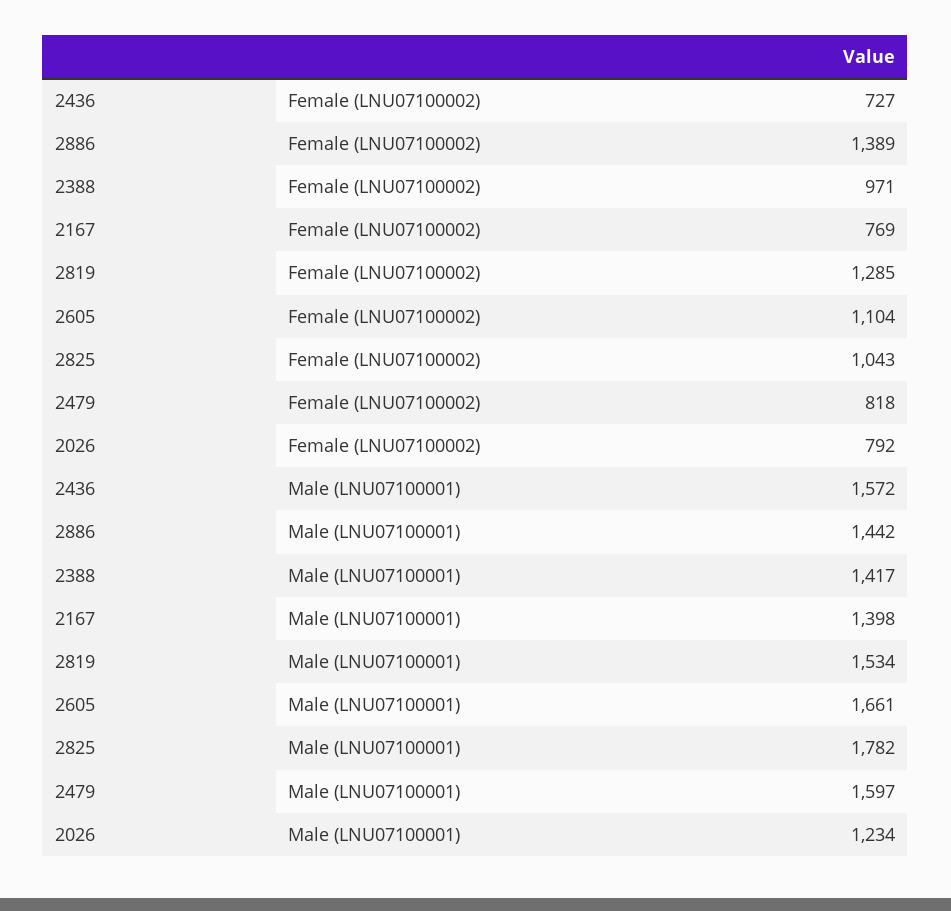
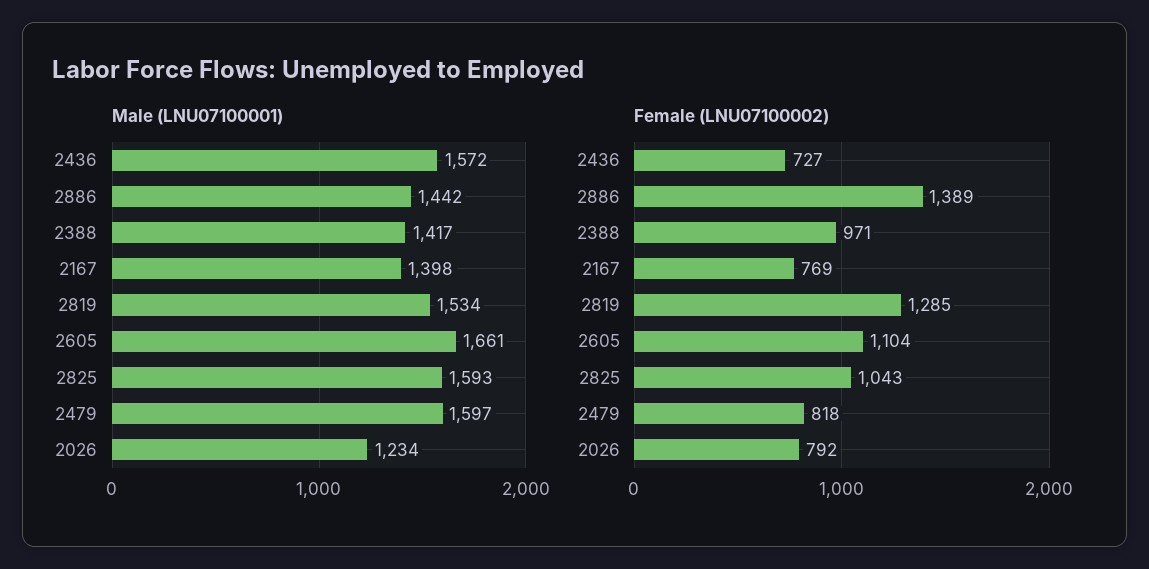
  {
    "Female (LNU07100002)": {
      "2436": 727,
      "2886": 1389,
      "2388": 971,
      "2167": 769,
      "2819": 1285,
      "2605": 1104,
      "2825": 1043,
      "2479": 818,
      "2026": 792
    },
    "Male (LNU07100001)": {
      "2436": 1572,
      "2886": 1442,
      "2388": 1417,
      "2167": 1398,
      "2819": 1534,
      "2605": 1661,
-     "2825": 1782,
+     "2825": 1593,
      "2479": 1597,
      "2026": 1234
    }
  }

